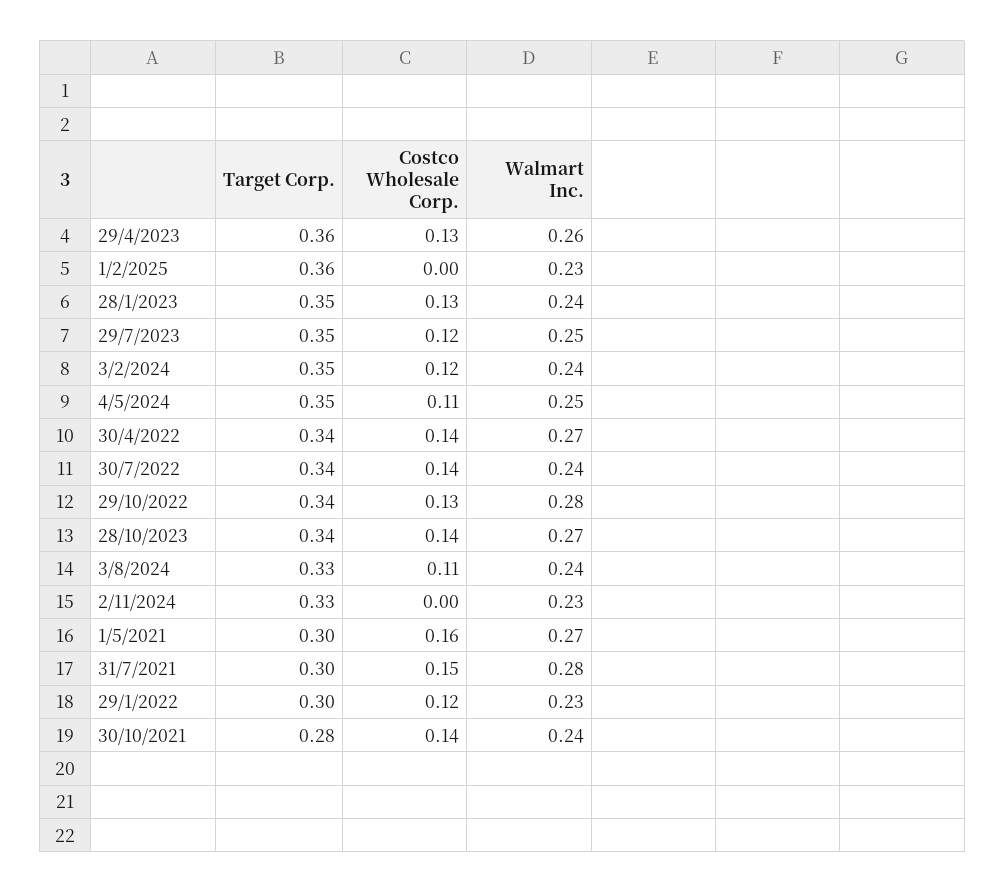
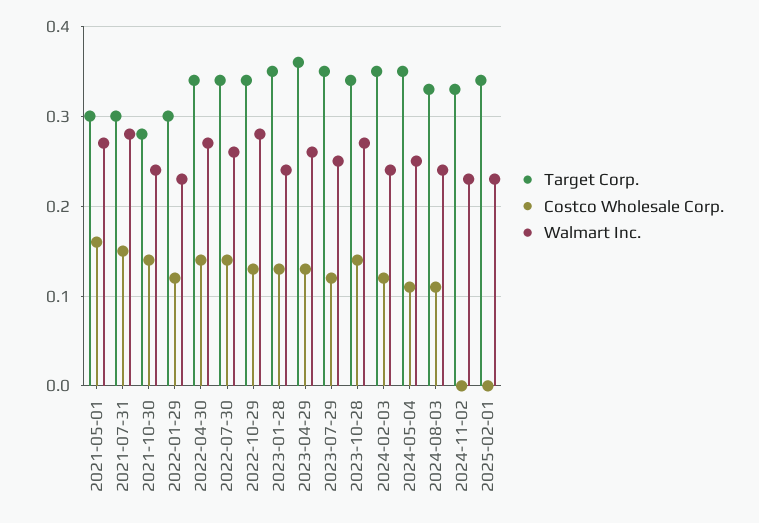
  {
    "Target Corp.": {
      "29/4/2023": 0.36,
-     "1/2/2025": 0.36,
+     "1/2/2025": 0.34,
      "28/1/2023": 0.35,
      "29/7/2023": 0.35,
      "3/2/2024": 0.35,
      "4/5/2024": 0.35,
      "30/4/2022": 0.34,
      "30/7/2022": 0.34,
      "29/10/2022": 0.34,
      "28/10/2023": 0.34,
      "3/8/2024": 0.33,
      "2/11/2024": 0.33,
      "1/5/2021": 0.3,
      "31/7/2021": 0.3,
      "29/1/2022": 0.3,
      "30/10/2021": 0.28
    },
    "Costco Wholesale Corp.": {
      "29/4/2023": 0.13,
      "1/2/2025": 0,
      "28/1/2023": 0.13,
      "29/7/2023": 0.12,
      "3/2/2024": 0.12,
      "4/5/2024": 0.11,
      "30/4/2022": 0.14,
      "30/7/2022": 0.14,
      "29/10/2022": 0.13,
      "28/10/2023": 0.14,
      "3/8/2024": 0.11,
      "2/11/2024": 0,
      "1/5/2021": 0.16,
      "31/7/2021": 0.15,
      "29/1/2022": 0.12,
      "30/10/2021": 0.14
    },
    "Walmart Inc.": {
      "29/4/2023": 0.26,
      "1/2/2025": 0.23,
      "28/1/2023": 0.24,
      "29/7/2023": 0.25,
      "3/2/2024": 0.24,
      "4/5/2024": 0.25,
      "30/4/2022": 0.27,
-     "30/7/2022": 0.24,
+     "30/7/2022": 0.26,
      "29/10/2022": 0.28,
      "28/10/2023": 0.27,
      "3/8/2024": 0.24,
      "2/11/2024": 0.23,
      "1/5/2021": 0.27,
      "31/7/2021": 0.28,
      "29/1/2022": 0.23,
      "30/10/2021": 0.24
    }
  }

